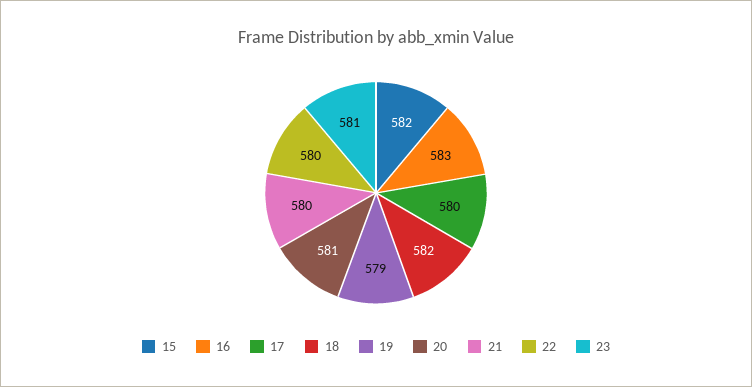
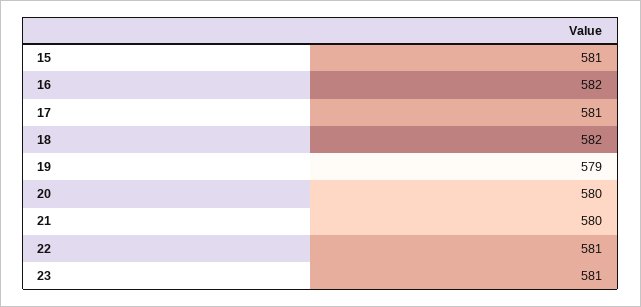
  {
-   "15": 582,
+   "15": 581,
-   "16": 583,
+   "16": 582,
-   "17": 580,
+   "17": 581,
    "18": 582,
    "19": 579,
-   "20": 581,
+   "20": 580,
    "21": 580,
-   "22": 580,
+   "22": 581,
    "23": 581
  }

